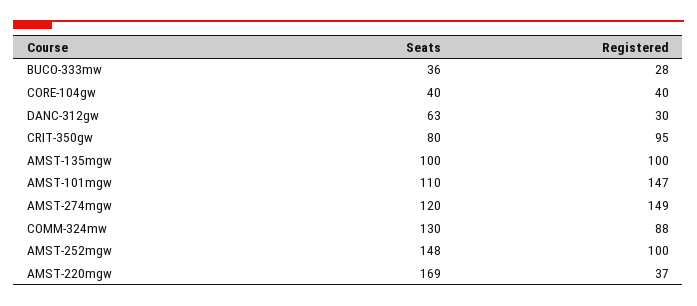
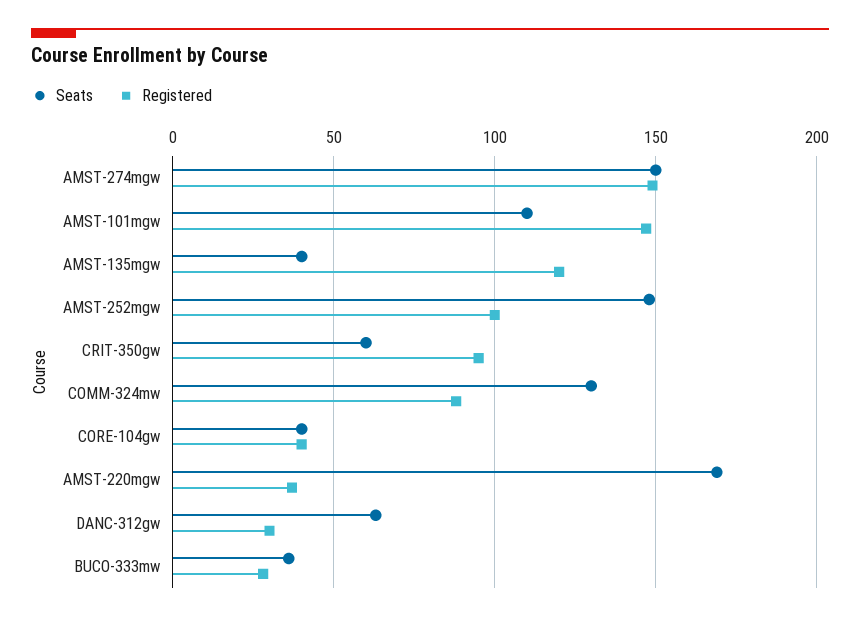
  {
    "Seats": {
      "BUCO-333mw": 36,
      "CORE-104gw": 40,
      "DANC-312gw": 63,
-     "CRIT-350gw": 80,
+     "CRIT-350gw": 60,
-     "AMST-135mgw": 100,
+     "AMST-135mgw": 40,
      "AMST-101mgw": 110,
-     "AMST-274mgw": 120,
+     "AMST-274mgw": 150,
      "COMM-324mw": 130,
      "AMST-252mgw": 148,
      "AMST-220mgw": 169
    },
    "Registered": {
      "BUCO-333mw": 28,
      "CORE-104gw": 40,
      "DANC-312gw": 30,
      "CRIT-350gw": 95,
-     "AMST-135mgw": 100,
+     "AMST-135mgw": 120,
      "AMST-101mgw": 147,
      "AMST-274mgw": 149,
      "COMM-324mw": 88,
      "AMST-252mgw": 100,
      "AMST-220mgw": 37
    }
  }

